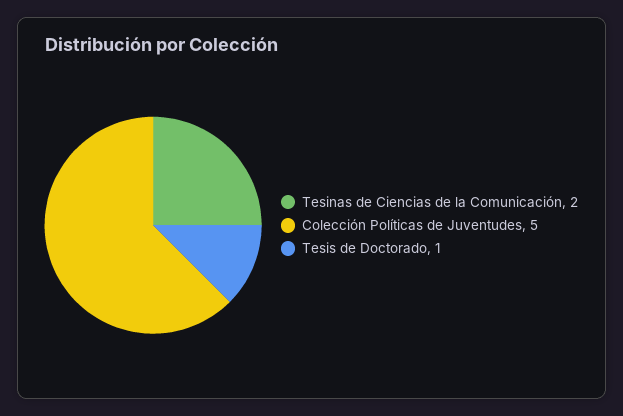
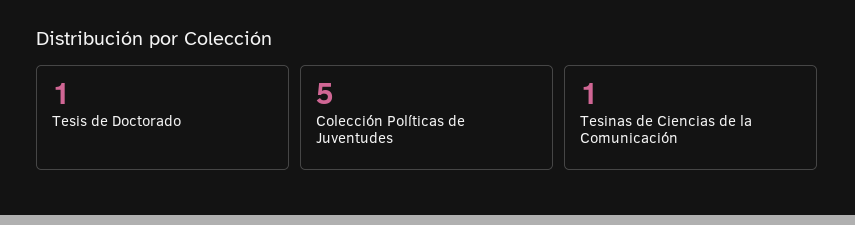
  {
-   "Tesinas de Ciencias de la Comunicación": 2,
+   "Tesinas de Ciencias de la Comunicación": 1,
    "Colección Políticas de Juventudes": 5,
    "Tesis de Doctorado": 1
  }

